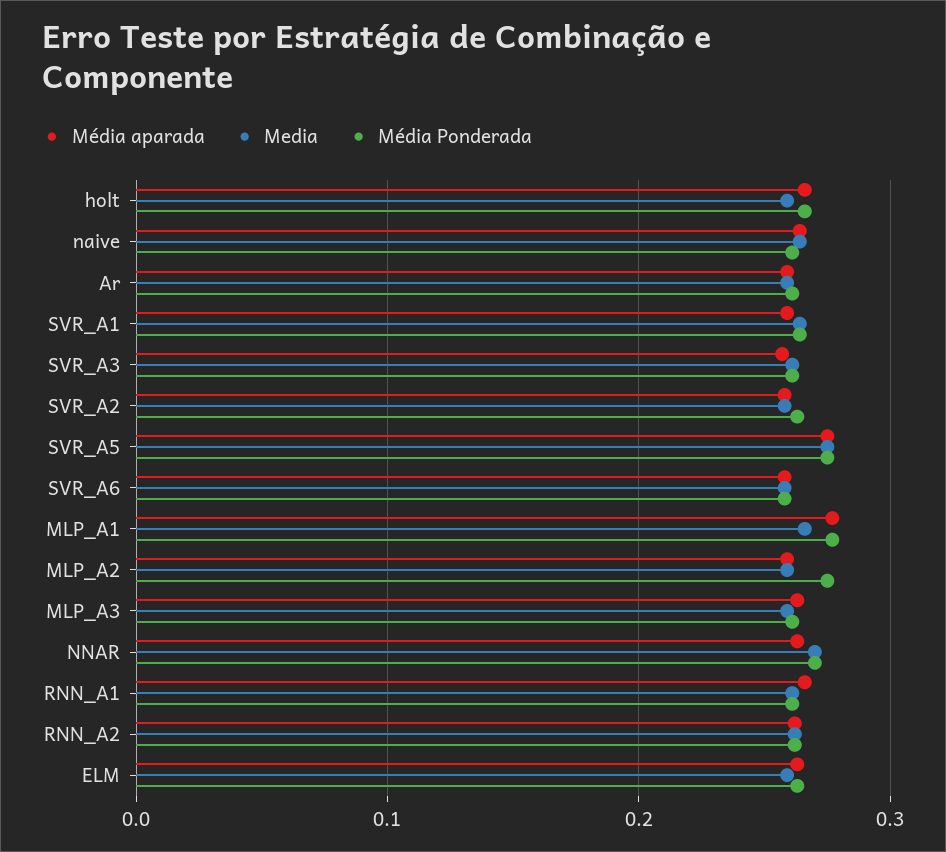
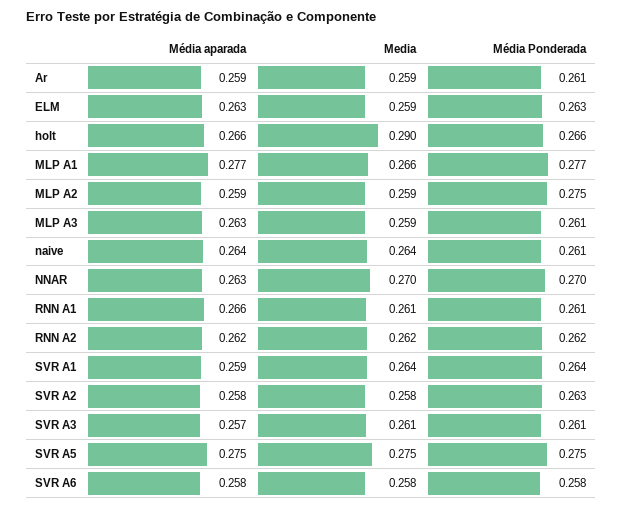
  {
    "Média aparada": {
      "holt": 0.266,
      "naive": 0.264,
      "Ar": 0.259,
      "SVR_A1": 0.259,
      "SVR_A3": 0.257,
      "SVR_A2": 0.258,
      "SVR_A5": 0.275,
      "SVR_A6": 0.258,
      "MLP_A1": 0.277,
      "MLP_A2": 0.259,
      "MLP_A3": 0.263,
      "NNAR": 0.263,
      "RNN_A1": 0.266,
      "RNN_A2": 0.262,
      "ELM": 0.263
    },
    "Media": {
-     "holt": 0.26,
+     "holt": 0.29,
      "naive": 0.264,
      "Ar": 0.259,
      "SVR_A1": 0.264,
      "SVR_A3": 0.261,
      "SVR_A2": 0.258,
      "SVR_A5": 0.275,
      "SVR_A6": 0.258,
      "MLP_A1": 0.266,
      "MLP_A2": 0.259,
      "MLP_A3": 0.259,
      "NNAR": 0.27,
      "RNN_A1": 0.261,
      "RNN_A2": 0.262,
      "ELM": 0.259
    },
    "Média Ponderada": {
      "holt": 0.266,
      "naive": 0.261,
      "Ar": 0.261,
      "SVR_A1": 0.264,
      "SVR_A3": 0.261,
      "SVR_A2": 0.263,
      "SVR_A5": 0.275,
      "SVR_A6": 0.258,
      "MLP_A1": 0.277,
      "MLP_A2": 0.275,
      "MLP_A3": 0.261,
      "NNAR": 0.27,
      "RNN_A1": 0.261,
      "RNN_A2": 0.262,
      "ELM": 0.263
    }
  }

